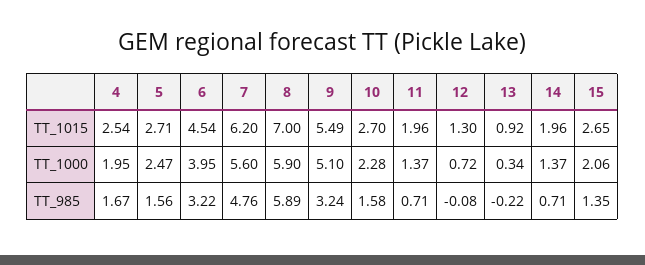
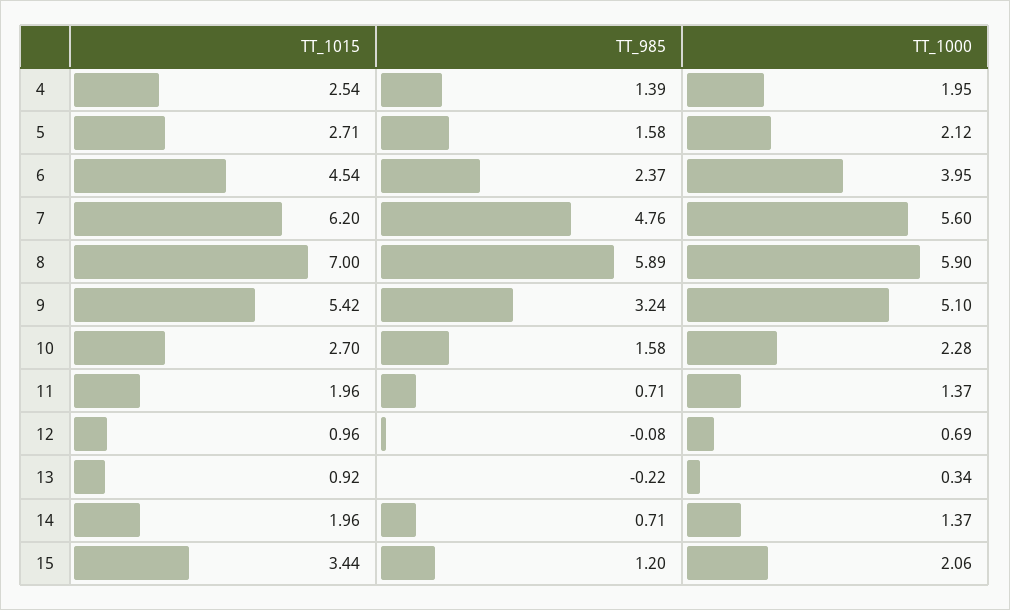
  {
    "4": {
      "TT_1015": 2.54,
      "TT_1000": 1.95,
-     "TT_985": 1.67
+     "TT_985": 1.39
    },
    "5": {
      "TT_1015": 2.71,
-     "TT_1000": 2.47,
+     "TT_1000": 2.12,
-     "TT_985": 1.56
+     "TT_985": 1.58
    },
    "6": {
      "TT_1015": 4.54,
      "TT_1000": 3.95,
-     "TT_985": 3.22
+     "TT_985": 2.37
    },
    "7": {
      "TT_1015": 6.2,
      "TT_1000": 5.6,
      "TT_985": 4.76
    },
    "8": {
      "TT_1015": 7,
      "TT_1000": 5.9,
      "TT_985": 5.89
    },
    "9": {
-     "TT_1015": 5.49,
+     "TT_1015": 5.42,
      "TT_1000": 5.1,
      "TT_985": 3.24
    },
    "10": {
      "TT_1015": 2.7,
      "TT_1000": 2.28,
      "TT_985": 1.58
    },
    "11": {
      "TT_1015": 1.96,
      "TT_1000": 1.37,
      "TT_985": 0.71
    },
    "12": {
-     "TT_1015": 1.3,
+     "TT_1015": 0.96,
-     "TT_1000": 0.72,
+     "TT_1000": 0.69,
      "TT_985": -0.08
    },
    "13": {
      "TT_1015": 0.92,
      "TT_1000": 0.34,
      "TT_985": -0.22
    },
    "14": {
      "TT_1015": 1.96,
      "TT_1000": 1.37,
      "TT_985": 0.71
    },
    "15": {
-     "TT_1015": 2.65,
+     "TT_1015": 3.44,
      "TT_1000": 2.06,
-     "TT_985": 1.35
+     "TT_985": 1.2
    }
  }

